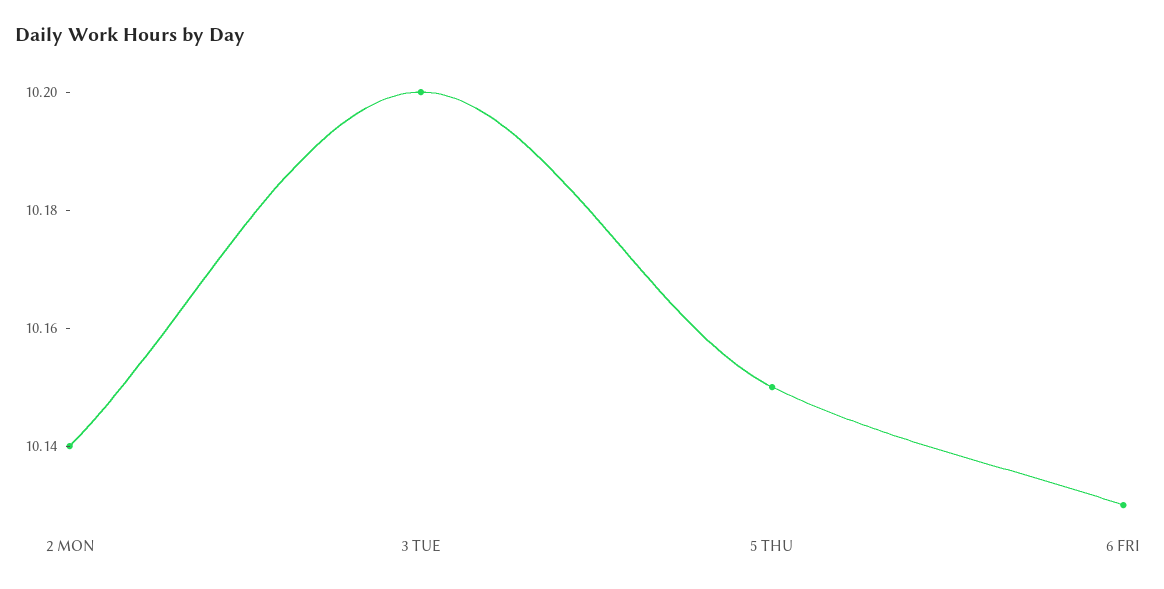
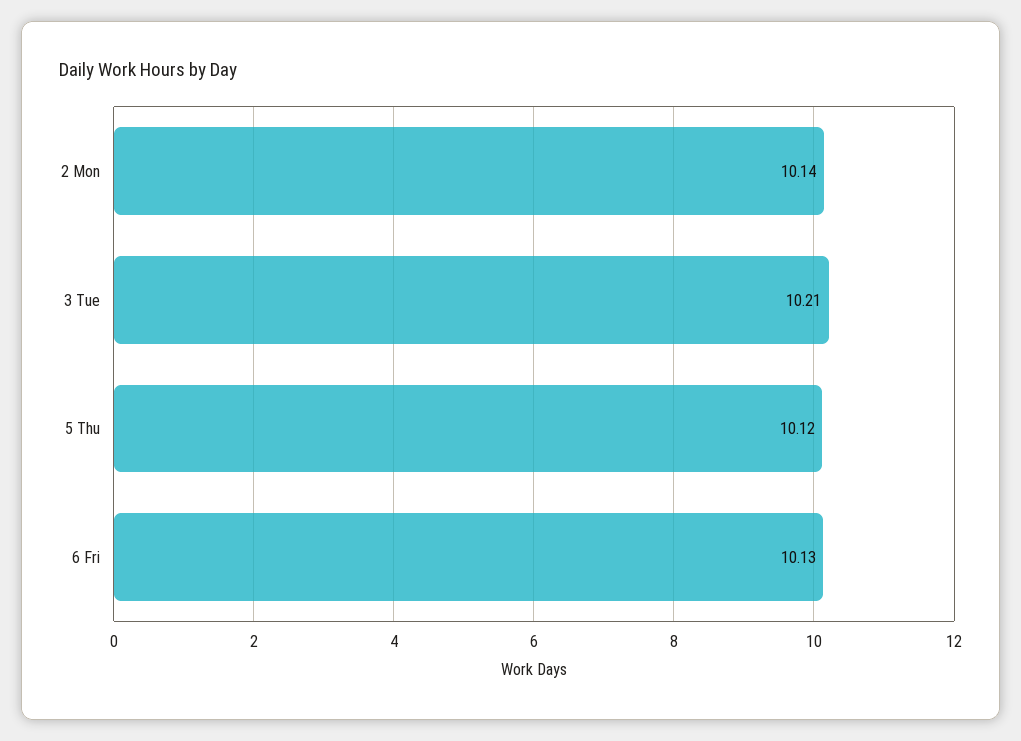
  {
    "2 MON": 10.14,
-   "3 TUE": 10.2,
+   "3 TUE": 10.21,
-   "5 THU": 10.15,
+   "5 THU": 10.12,
    "6 FRI": 10.13
  }

